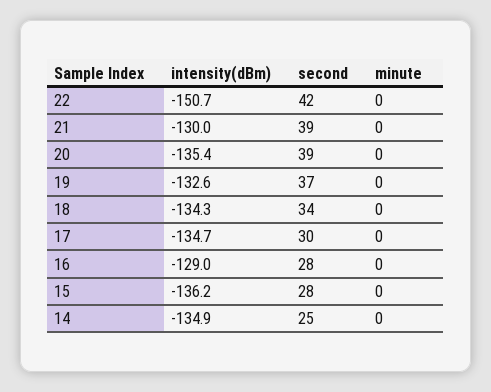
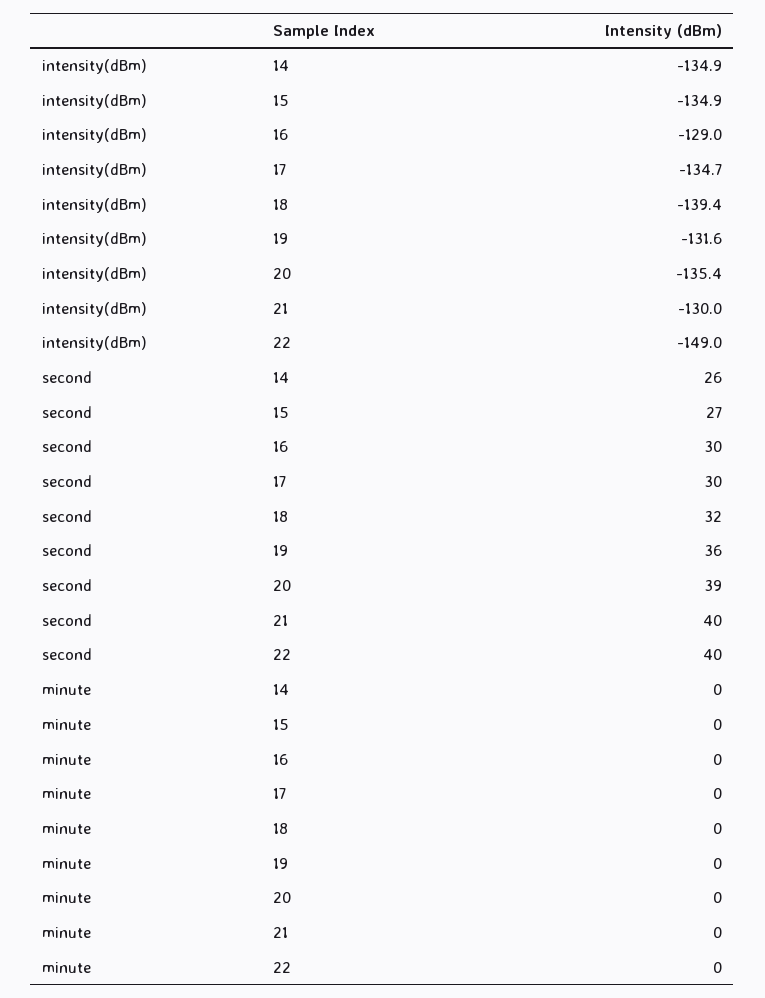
  {
    "intensity(dBm)": {
-     "22": -150.7,
+     "22": -149,
      "21": -130,
      "20": -135.4,
-     "19": -132.6,
+     "19": -131.6,
-     "18": -134.3,
+     "18": -139.4,
      "17": -134.7,
      "16": -129,
-     "15": -136.2,
+     "15": -134.9,
      "14": -134.9
    },
    "second": {
-     "22": 42,
+     "22": 40,
-     "21": 39,
+     "21": 40,
      "20": 39,
-     "19": 37,
+     "19": 36,
-     "18": 34,
+     "18": 32,
      "17": 30,
-     "16": 28,
+     "16": 30,
-     "15": 28,
+     "15": 27,
-     "14": 25
+     "14": 26
    },
    "minute": {
      "22": 0,
      "21": 0,
      "20": 0,
      "19": 0,
      "18": 0,
      "17": 0,
      "16": 0,
      "15": 0,
      "14": 0
    }
  }

